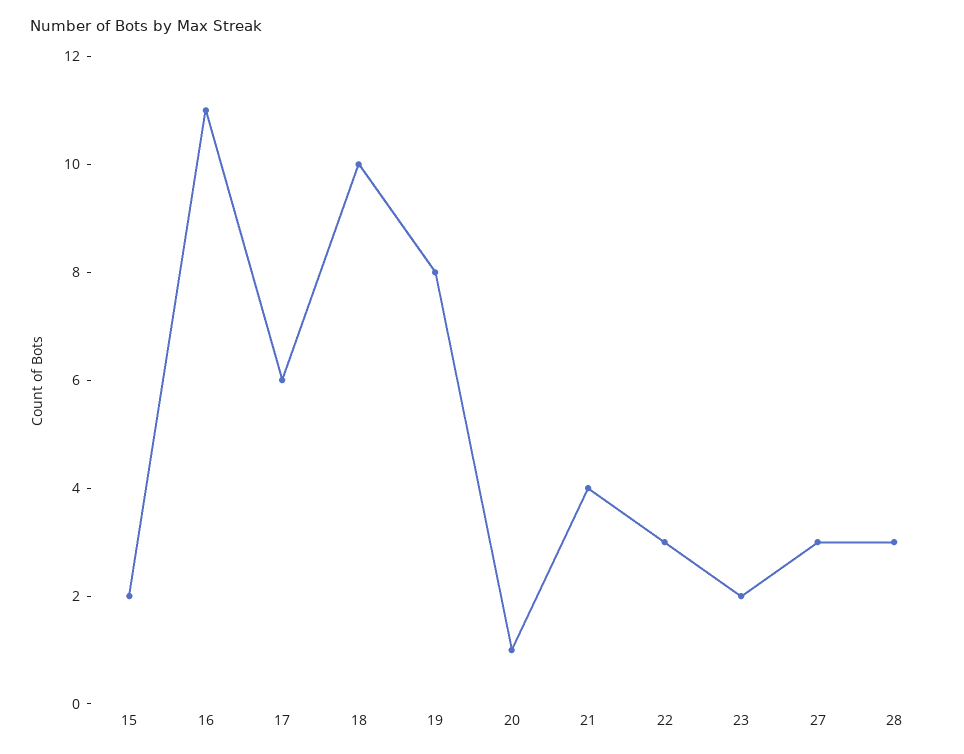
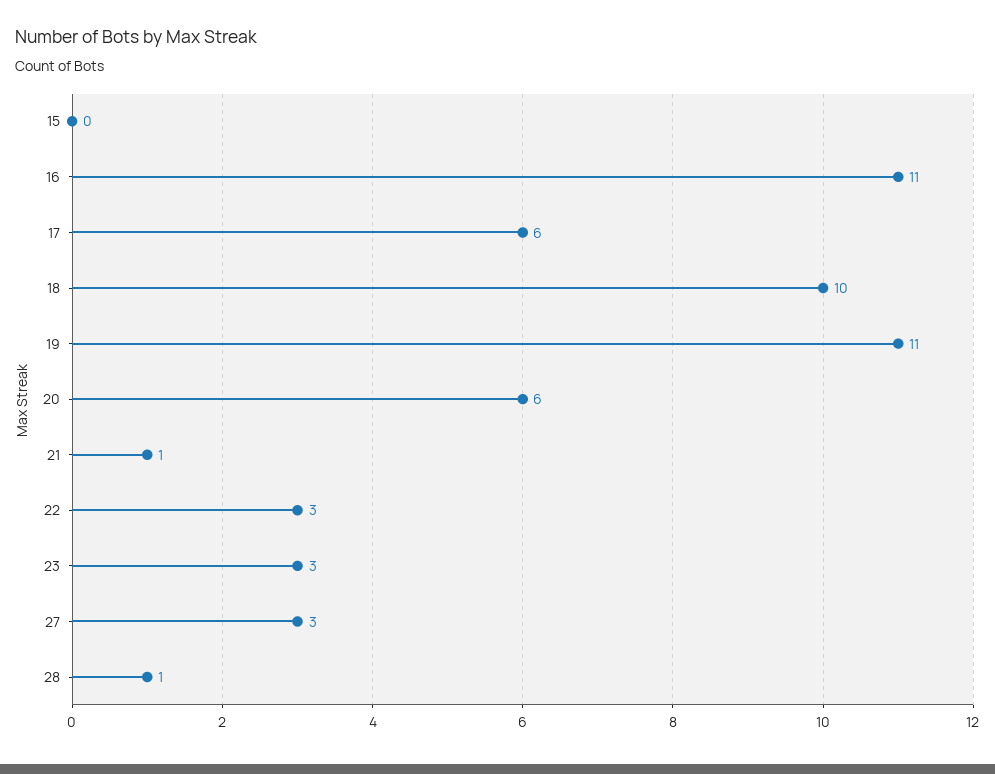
  {
-   "15": 2,
+   "15": 0,
    "16": 11,
    "17": 6,
    "18": 10,
-   "19": 8,
+   "19": 11,
-   "20": 1,
+   "20": 6,
-   "21": 4,
+   "21": 1,
    "22": 3,
-   "23": 2,
+   "23": 3,
    "27": 3,
-   "28": 3
+   "28": 1
  }

